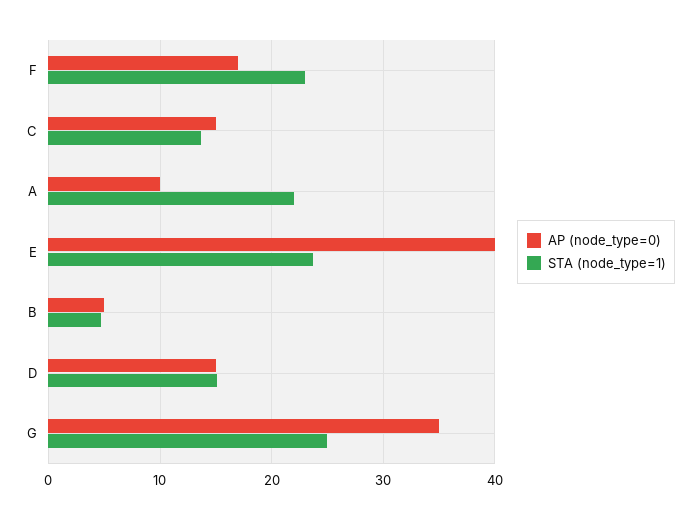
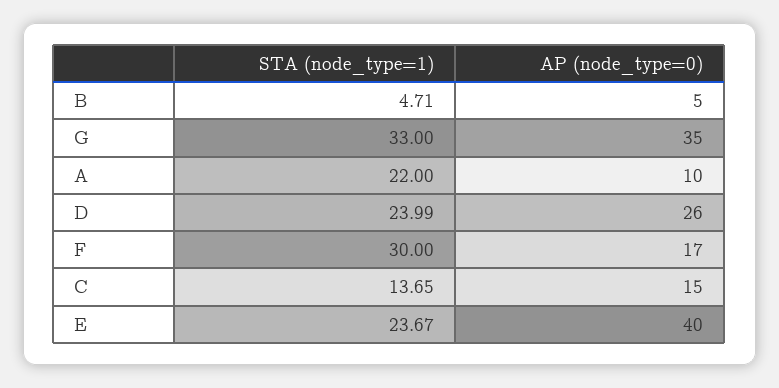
  {
    "AP (node_type=0)": {
      "F": 17,
      "C": 15,
      "A": 10,
      "E": 40,
      "B": 5,
-     "D": 15,
+     "D": 26,
      "G": 35
    },
    "STA (node_type=1)": {
-     "F": 23,
+     "F": 30,
      "C": 13.65,
      "A": 22,
      "E": 23.67,
      "B": 4.71,
-     "D": 15,
+     "D": 23.99,
-     "G": 25
+     "G": 33
    }
  }

